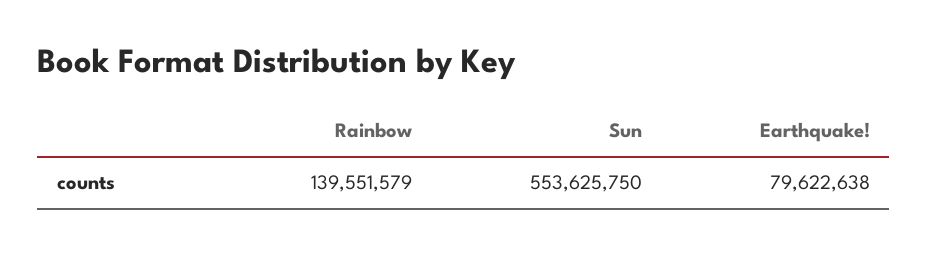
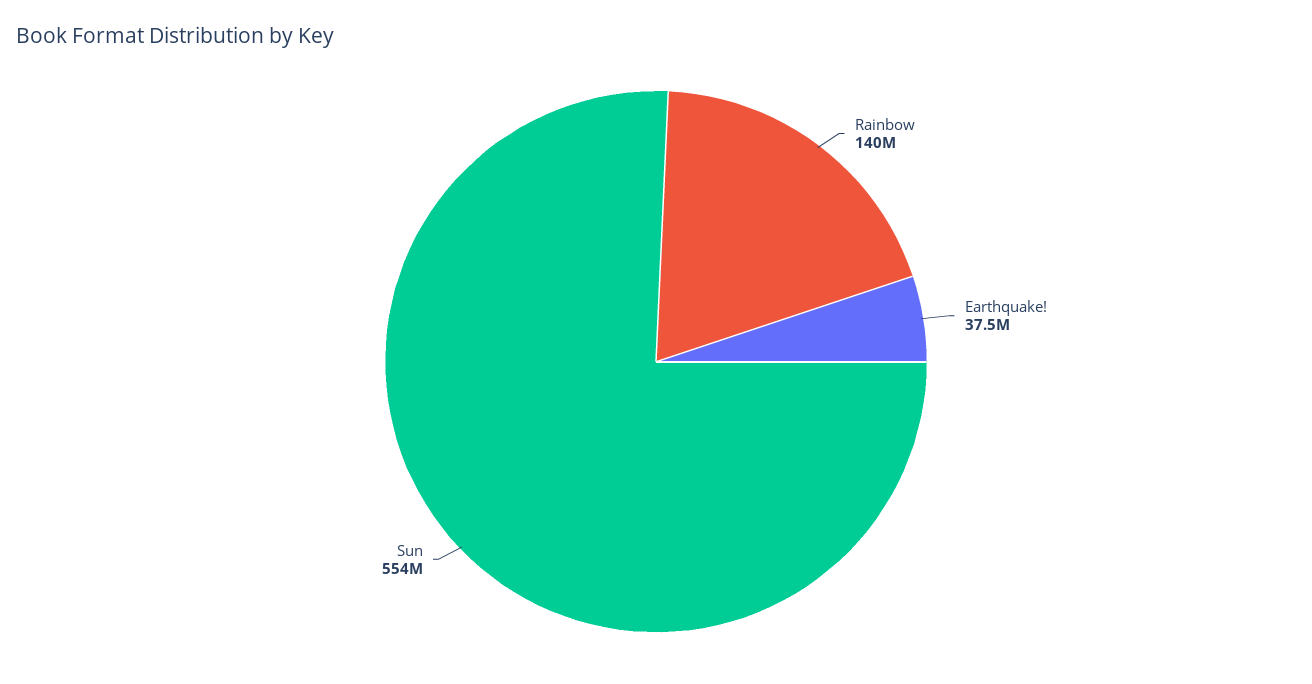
  {
    "Rainbow": 139551579,
    "Sun": 553625750,
-   "Earthquake!": 79622638
+   "Earthquake!": 37500000
  }

